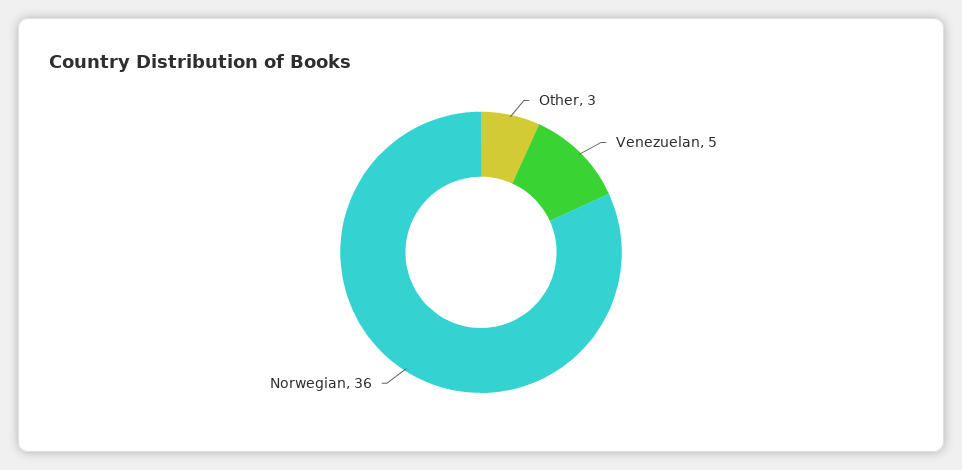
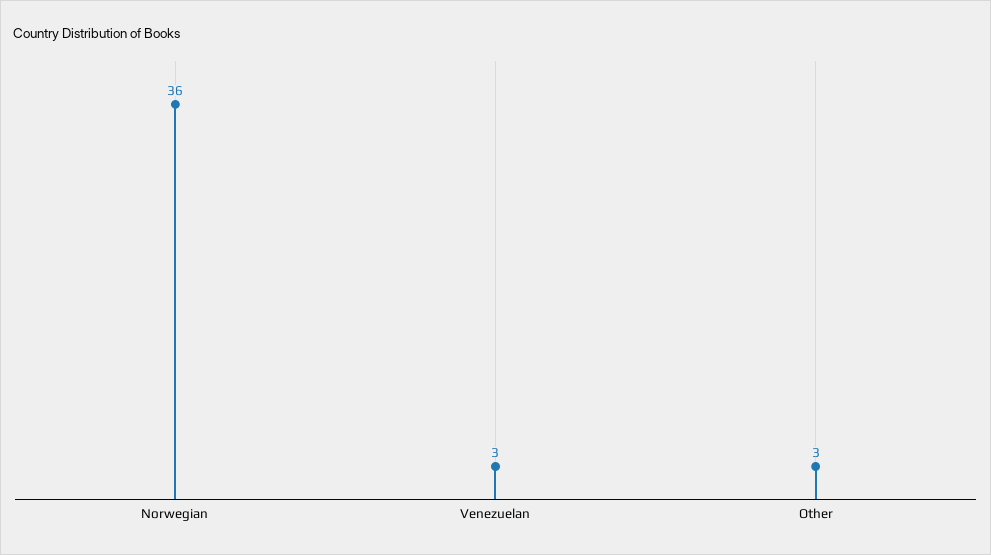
  {
    "Other": 3,
-   "Venezuelan": 5,
+   "Venezuelan": 3,
    "Norwegian": 36
  }

